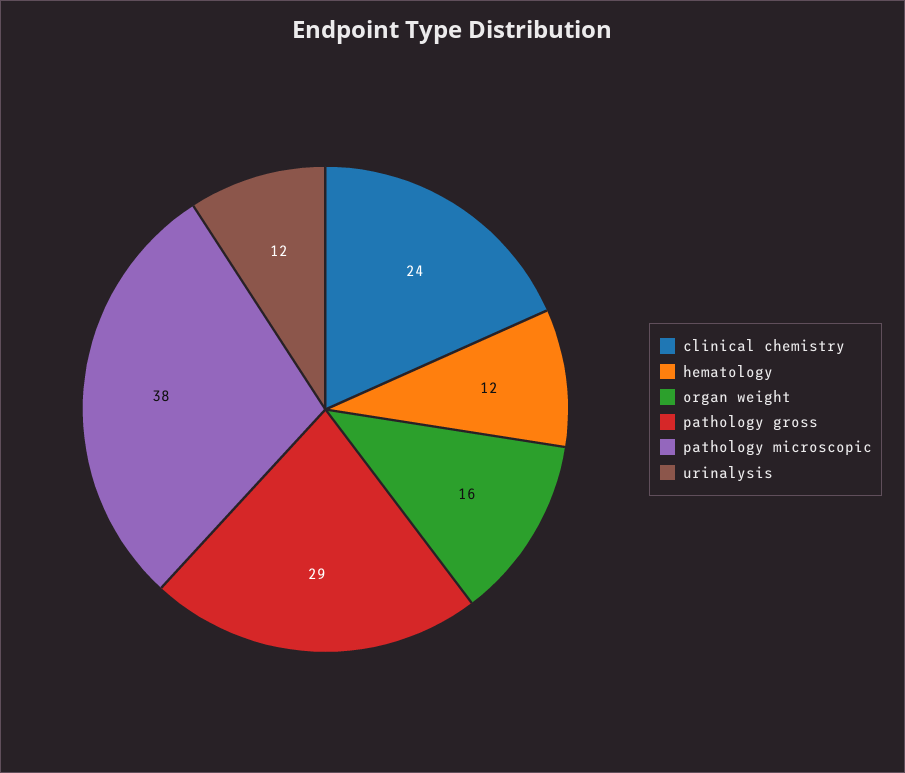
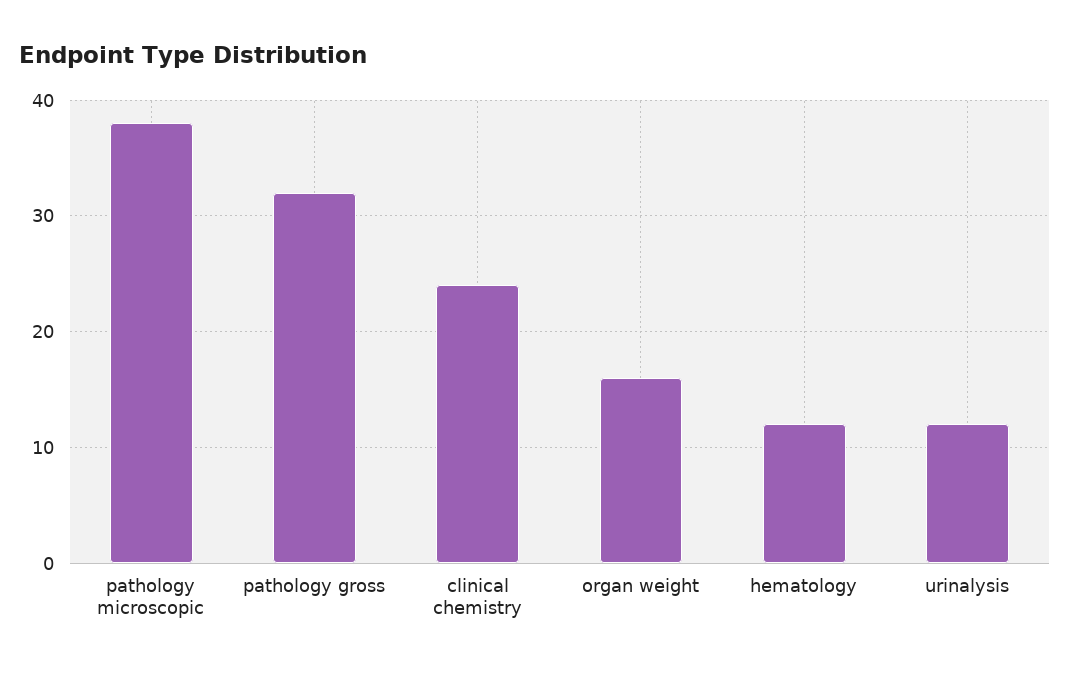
  {
    "clinical chemistry": 24,
    "hematology": 12,
    "organ weight": 16,
-   "pathology gross": 29,
+   "pathology gross": 32,
    "pathology microscopic": 38,
    "urinalysis": 12
  }

